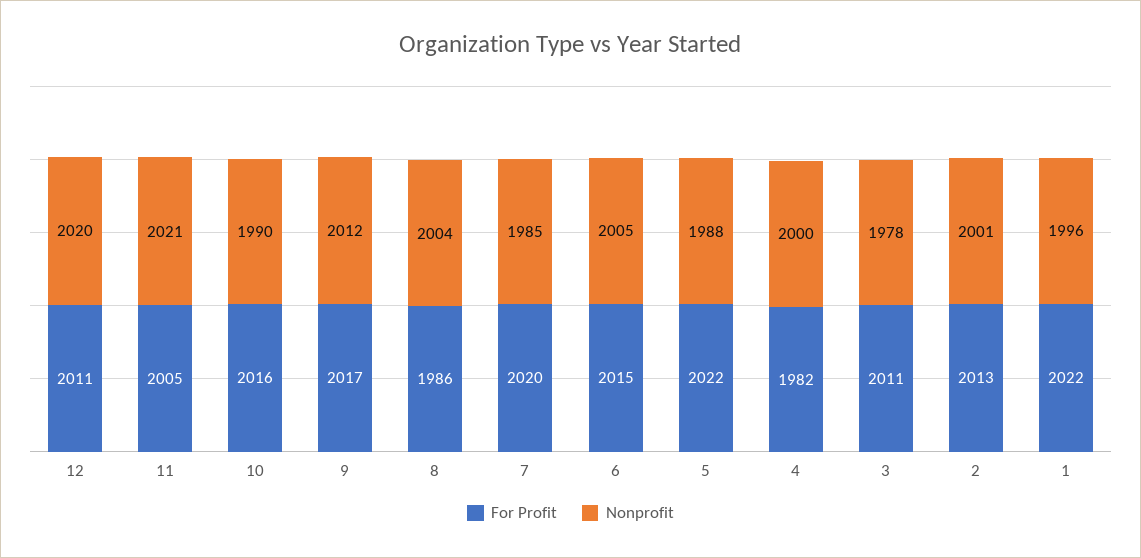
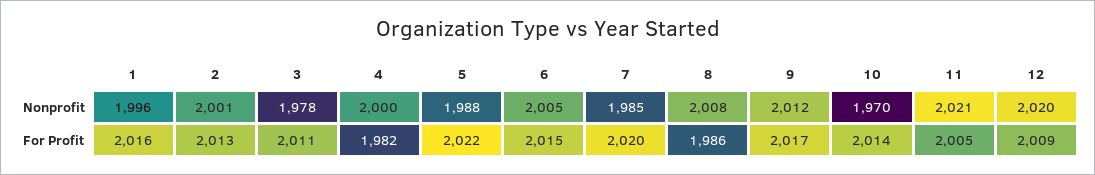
  {
    "For Profit": {
-     "12": 2011,
+     "12": 2009,
      "11": 2005,
-     "10": 2016,
+     "10": 2014,
      "9": 2017,
      "8": 1986,
      "7": 2020,
      "6": 2015,
      "5": 2022,
      "4": 1982,
      "3": 2011,
      "2": 2013,
-     "1": 2022
+     "1": 2016
    },
    "Nonprofit": {
      "12": 2020,
      "11": 2021,
-     "10": 1990,
+     "10": 1970,
      "9": 2012,
-     "8": 2004,
+     "8": 2008,
      "7": 1985,
      "6": 2005,
      "5": 1988,
      "4": 2000,
      "3": 1978,
      "2": 2001,
      "1": 1996
    }
  }

